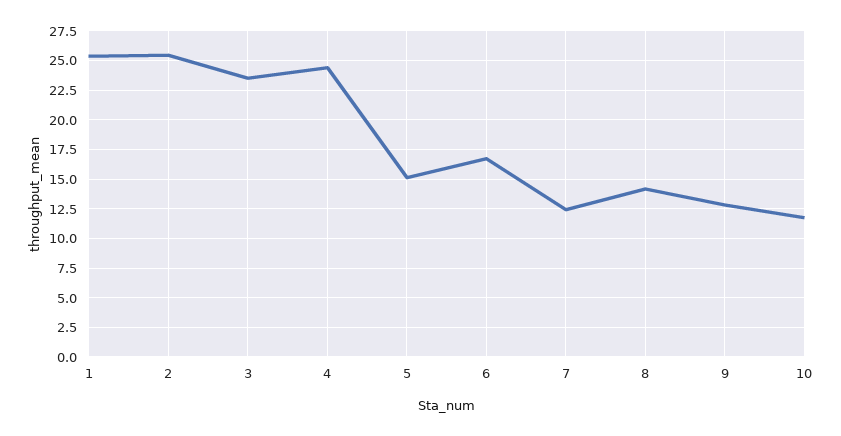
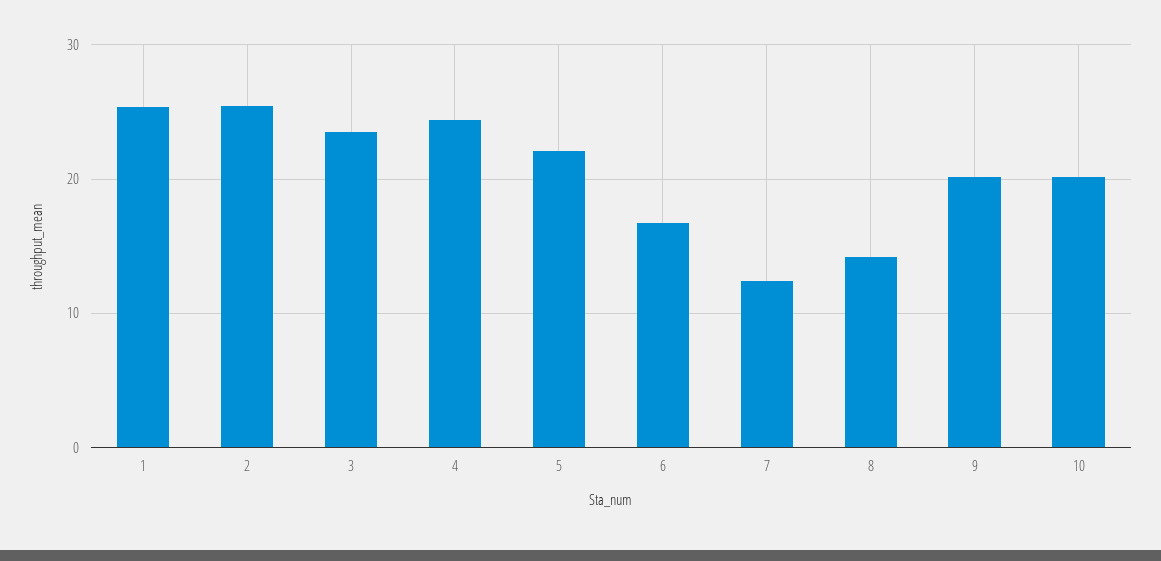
  {
    "1": 25,
    "2": 25,
    "3": 24,
    "4": 24,
-   "5": 15,
+   "5": 22,
    "6": 17,
    "7": 12,
    "8": 14,
-   "9": 12.5,
+   "9": 20,
-   "10": 12.5
+   "10": 20
  }

